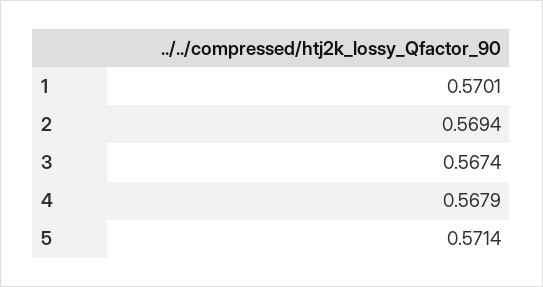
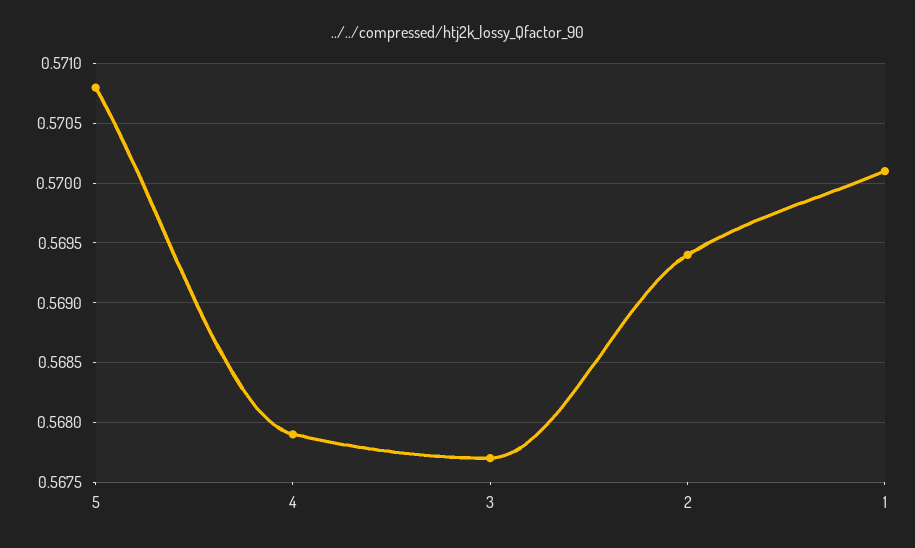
  {
    "1": 0.5701,
    "2": 0.5694,
-   "3": 0.5674,
+   "3": 0.5677,
    "4": 0.5679,
-   "5": 0.5714
+   "5": 0.5708
  }

